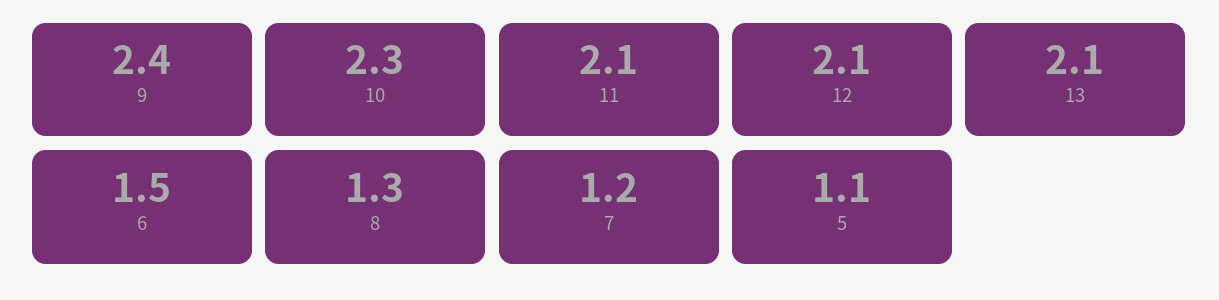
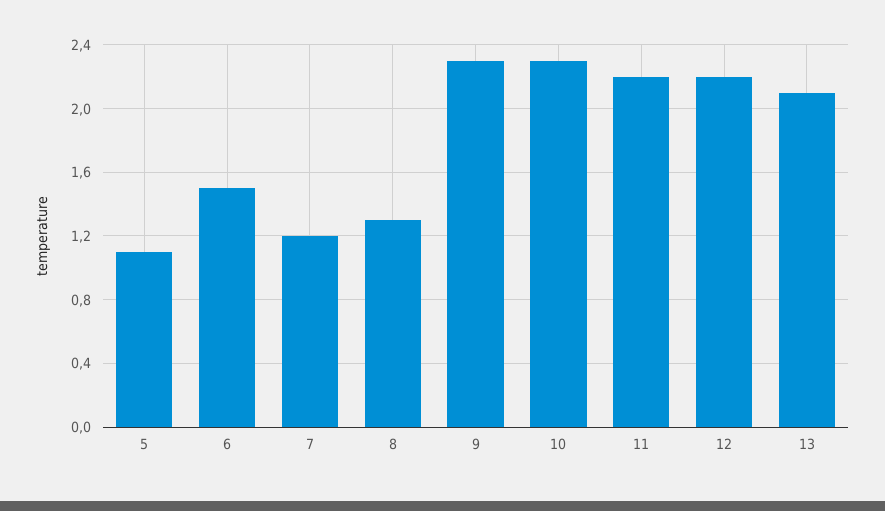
  {
-   "9": 2.4,
+   "9": 2.3,
    "10": 2.3,
-   "11": 2.1,
+   "11": 2.2,
-   "12": 2.1,
+   "12": 2.2,
    "13": 2.1,
    "6": 1.5,
    "8": 1.3,
    "7": 1.2,
    "5": 1.1
  }

